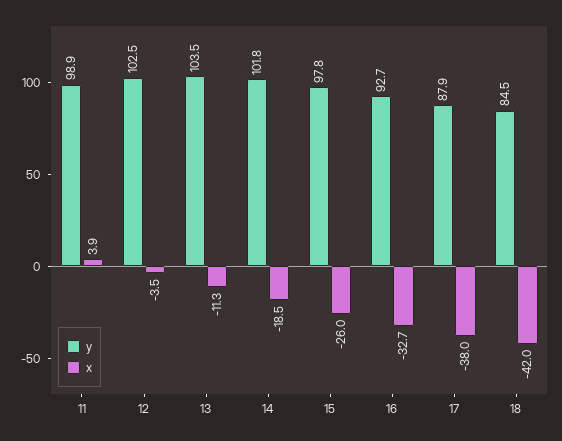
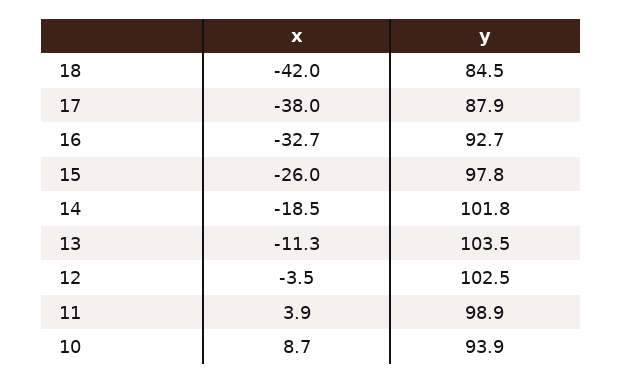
  {
    "y": {
      "11": 98.9,
      "12": 102.5,
      "13": 103.5,
      "14": 101.8,
      "15": 97.8,
      "16": 92.7,
      "17": 87.9,
-     "18": 84.5
+     "18": 84.5,
+     "10": 93.9
    },
    "x": {
      "11": 3.9,
      "12": -3.5,
      "13": -11.3,
      "14": -18.5,
      "15": -26,
      "16": -32.7,
      "17": -38,
-     "18": -42
+     "18": -42,
+     "10": 8.7
    }
  }

